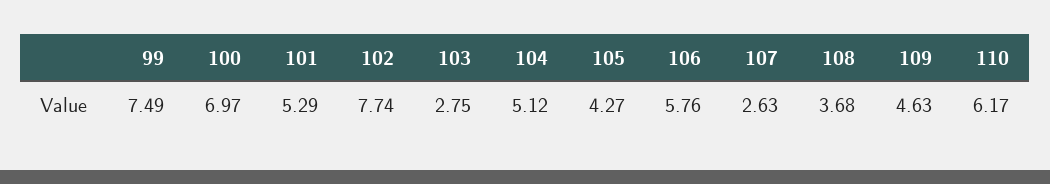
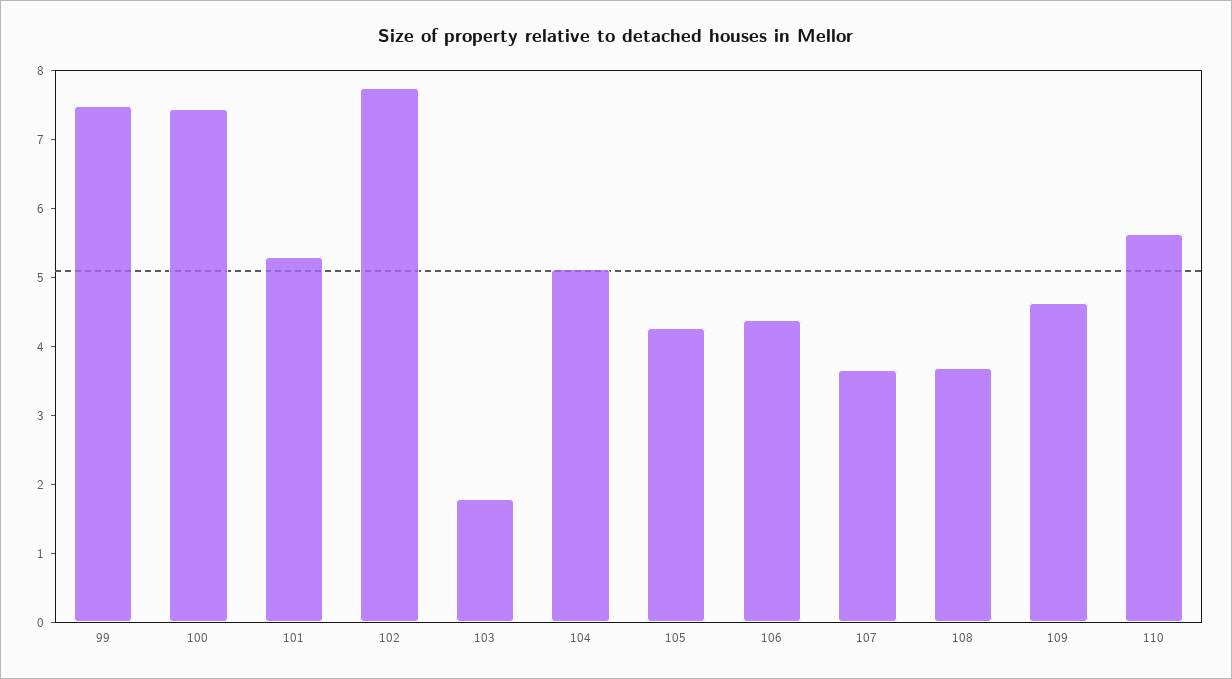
  {
    "99": 7.49,
-   "100": 6.97,
+   "100": 7.4,
    "101": 5.29,
    "102": 7.74,
-   "103": 2.75,
+   "103": 1.8,
    "104": 5.12,
    "105": 4.27,
-   "106": 5.76,
+   "106": 4.4,
-   "107": 2.63,
+   "107": 3.6,
    "108": 3.68,
    "109": 4.63,
-   "110": 6.17
+   "110": 5.6
  }

